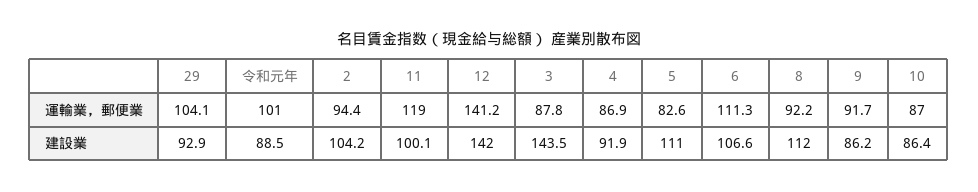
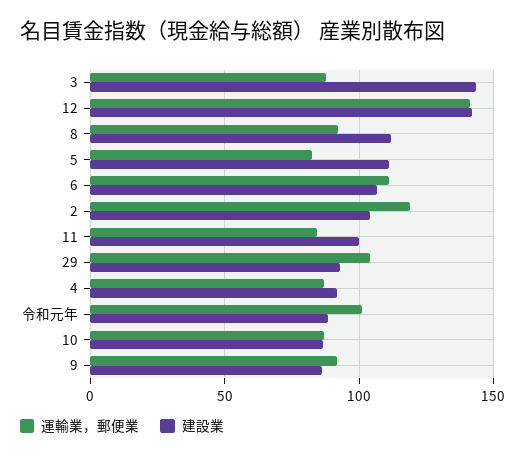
  {
    "運輸業，郵便業": {
      "29": 104.1,
      "令和元年": 101,
-     "2": 94.4,
+     "2": 120,
-     "11": 119,
+     "11": 85,
      "12": 141.2,
      "3": 87.8,
      "4": 86.9,
      "5": 82.6,
      "6": 111.3,
      "8": 92.2,
      "9": 91.7,
      "10": 87
    },
    "建設業": {
      "29": 92.9,
      "令和元年": 88.5,
      "2": 104.2,
      "11": 100.1,
      "12": 142,
      "3": 143.5,
      "4": 91.9,
      "5": 111,
      "6": 106.6,
      "8": 112,
      "9": 86.2,
      "10": 86.4
    }
  }

